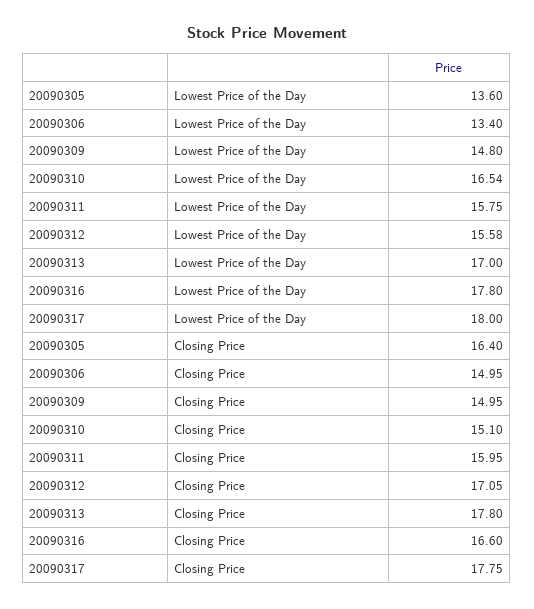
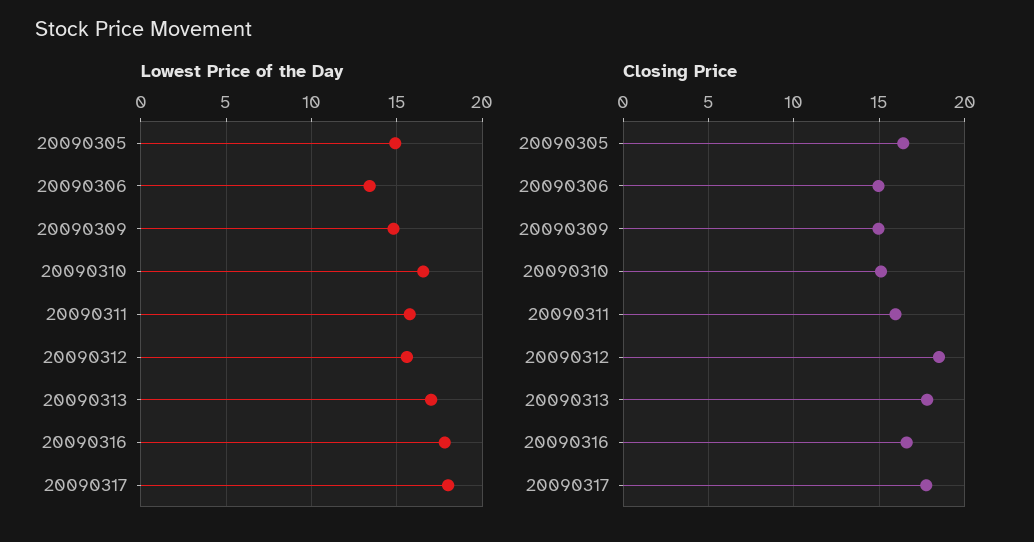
  {
    "Lowest Price of the Day": {
-     "20090305": 13.6,
+     "20090305": 15,
      "20090306": 13.4,
      "20090309": 14.8,
      "20090310": 16.54,
      "20090311": 15.75,
      "20090312": 15.58,
      "20090313": 17,
      "20090316": 17.8,
      "20090317": 18
    },
    "Closing Price": {
      "20090305": 16.4,
      "20090306": 14.95,
      "20090309": 14.95,
      "20090310": 15.1,
      "20090311": 15.95,
-     "20090312": 17.05,
+     "20090312": 18.5,
      "20090313": 17.8,
      "20090316": 16.6,
      "20090317": 17.75
    }
  }

